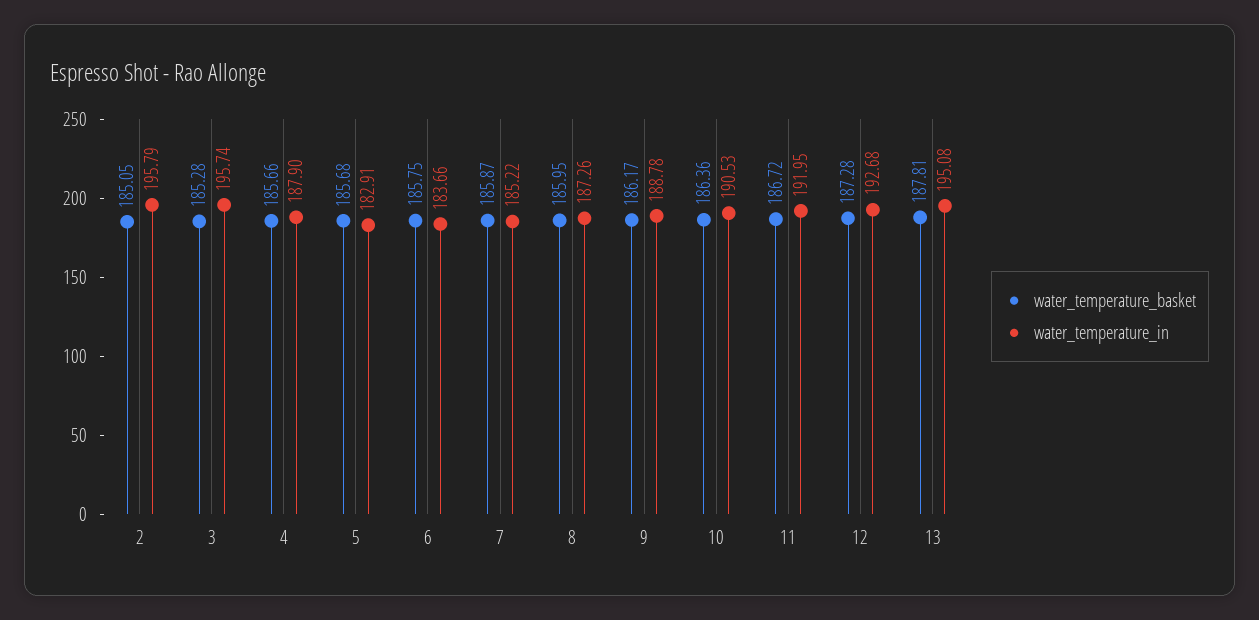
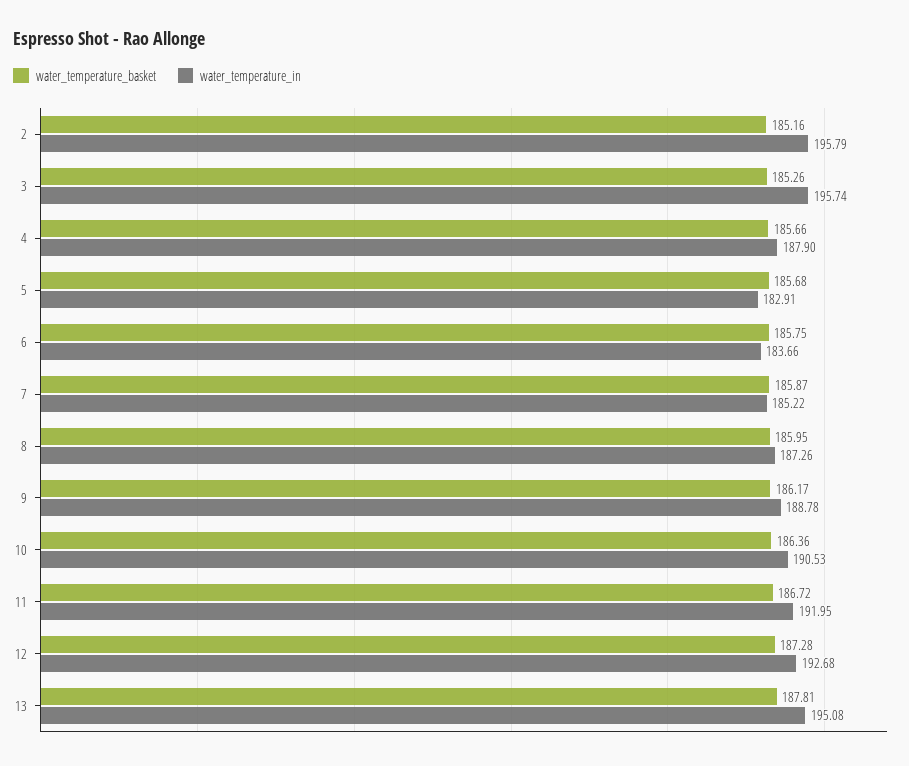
  {
    "water_temperature_basket": {
-     "2": 185.05,
+     "2": 185.16,
-     "3": 185.28,
+     "3": 185.26,
      "4": 185.66,
      "5": 185.68,
      "6": 185.75,
      "7": 185.87,
      "8": 185.95,
      "9": 186.17,
      "10": 186.36,
      "11": 186.72,
      "12": 187.28,
      "13": 187.81
    },
    "water_temperature_in": {
      "2": 195.79,
      "3": 195.74,
      "4": 187.9,
      "5": 182.91,
      "6": 183.66,
      "7": 185.22,
      "8": 187.26,
      "9": 188.78,
      "10": 190.53,
      "11": 191.95,
      "12": 192.68,
      "13": 195.08
    }
  }

